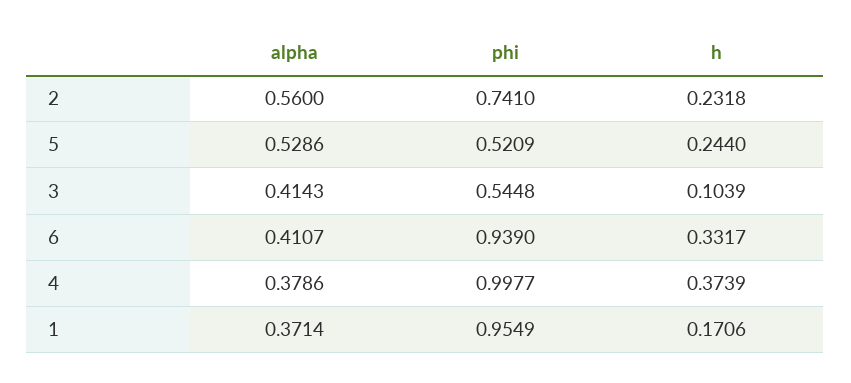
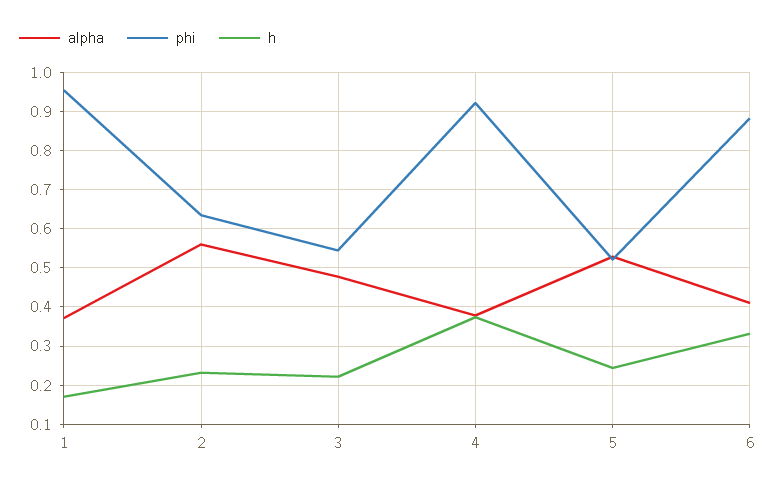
  {
    "alpha": {
      "2": 0.56,
      "5": 0.5286,
-     "3": 0.4143,
+     "3": 0.48,
      "6": 0.4107,
      "4": 0.3786,
      "1": 0.3714
    },
    "phi": {
-     "2": 0.741,
+     "2": 0.64,
      "5": 0.5209,
      "3": 0.5448,
-     "6": 0.939,
+     "6": 0.88,
-     "4": 0.9977,
+     "4": 0.92,
      "1": 0.9549
    },
    "h": {
      "2": 0.2318,
      "5": 0.244,
-     "3": 0.1039,
+     "3": 0.22,
      "6": 0.3317,
      "4": 0.3739,
      "1": 0.1706
    }
  }

